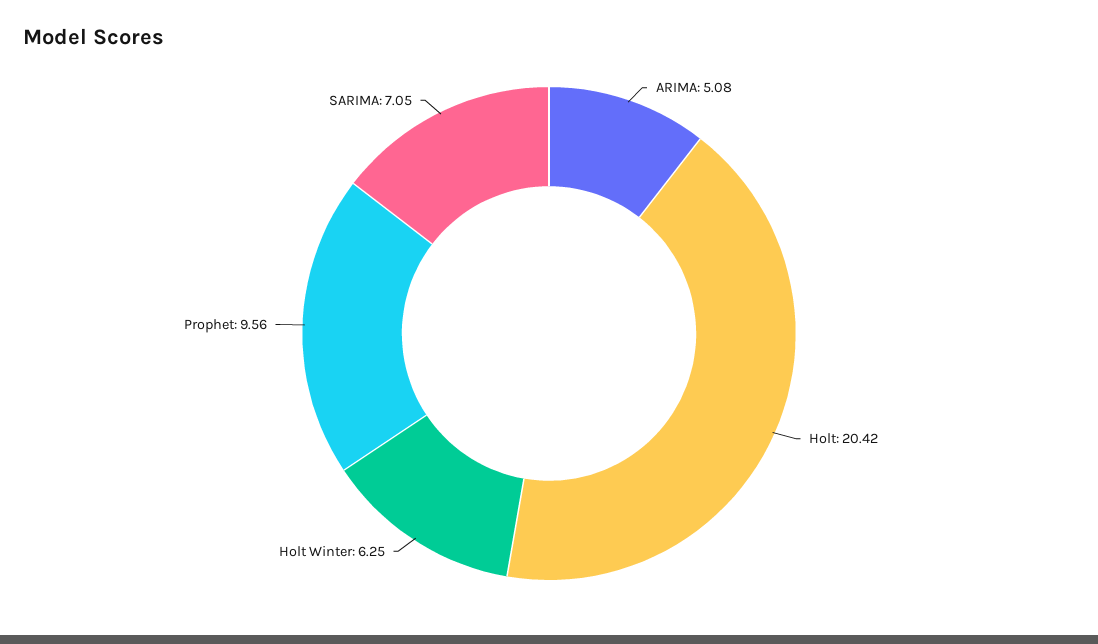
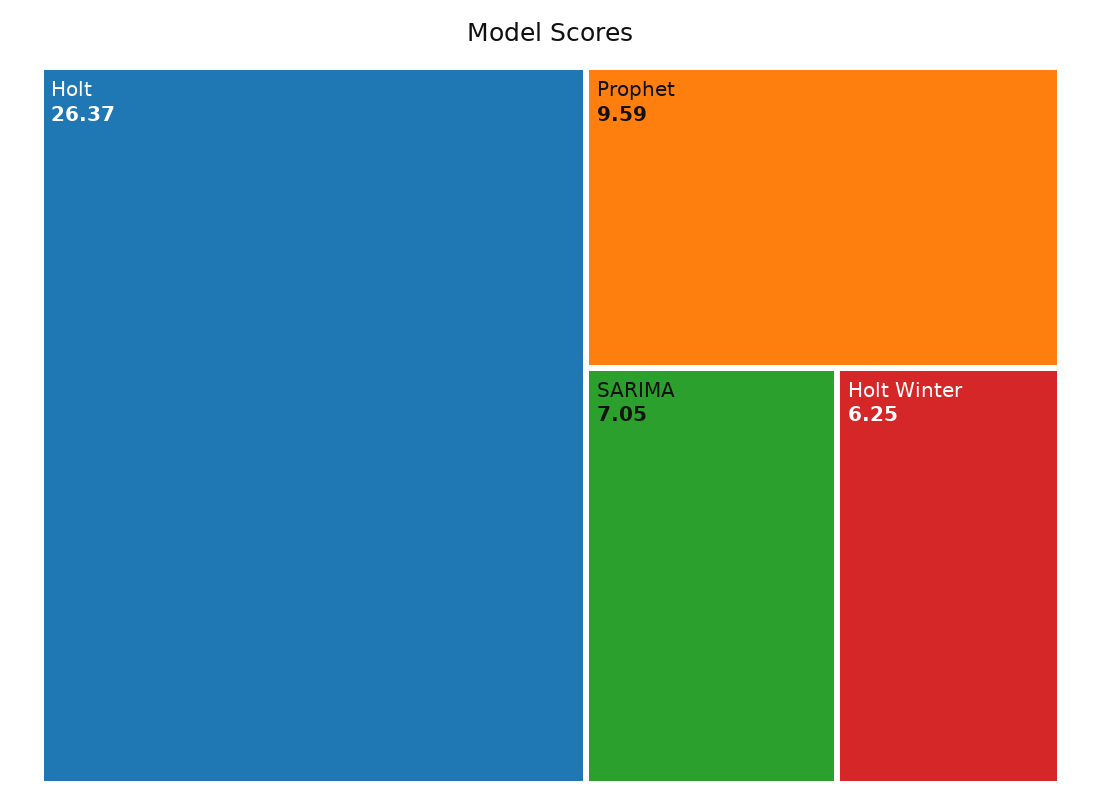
  {
-   "ARIMA": 5.08,
-   "Holt": 20.42,
+   "Holt": 26.37,
    "Holt Winter": 6.25,
-   "Prophet": 9.56,
+   "Prophet": 9.59,
    "SARIMA": 7.05
  }

